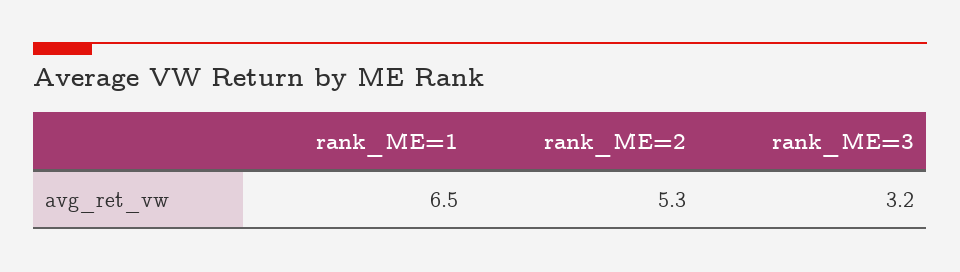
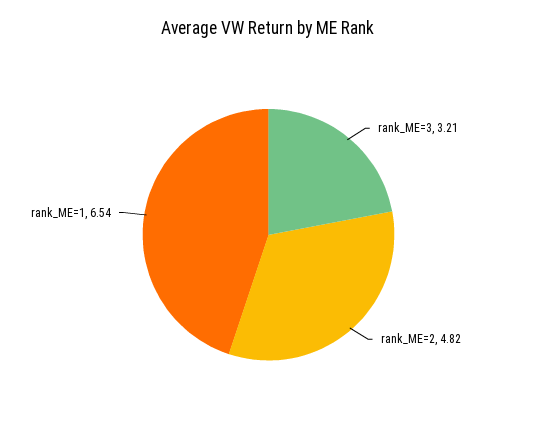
  {
    "rank_ME=1": 6.54,
-   "rank_ME=2": 5.3,
+   "rank_ME=2": 4.82,
    "rank_ME=3": 3.21
  }

